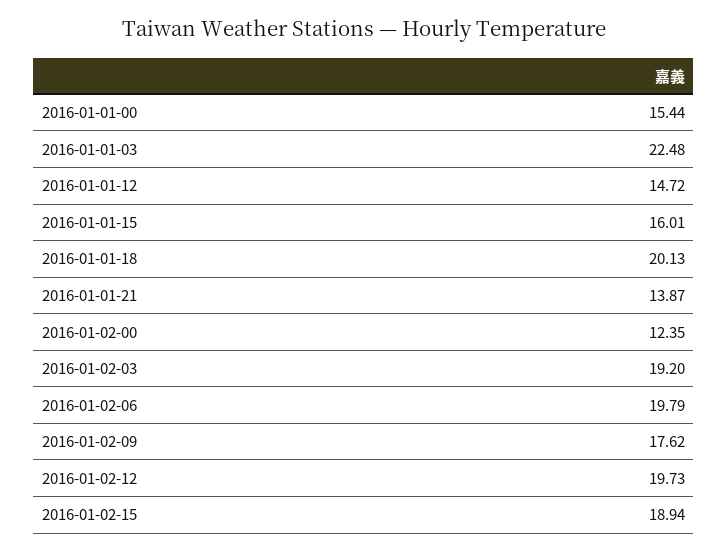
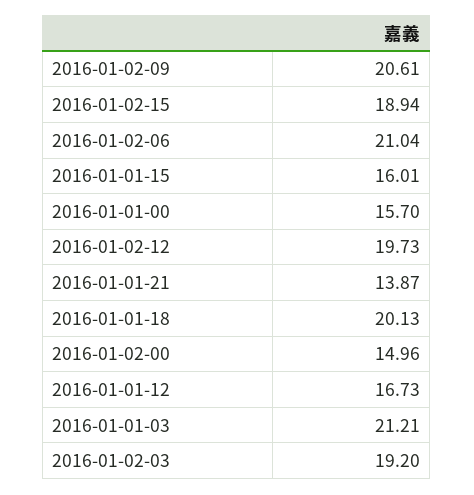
  {
-   "2016-01-01-00": 15.44,
+   "2016-01-01-00": 15.7,
-   "2016-01-01-03": 22.48,
+   "2016-01-01-03": 21.21,
-   "2016-01-01-12": 14.72,
+   "2016-01-01-12": 16.73,
    "2016-01-01-15": 16.01,
    "2016-01-01-18": 20.13,
    "2016-01-01-21": 13.87,
-   "2016-01-02-00": 12.35,
+   "2016-01-02-00": 14.96,
    "2016-01-02-03": 19.2,
-   "2016-01-02-06": 19.79,
+   "2016-01-02-06": 21.04,
-   "2016-01-02-09": 17.62,
+   "2016-01-02-09": 20.61,
    "2016-01-02-12": 19.73,
    "2016-01-02-15": 18.94
  }

